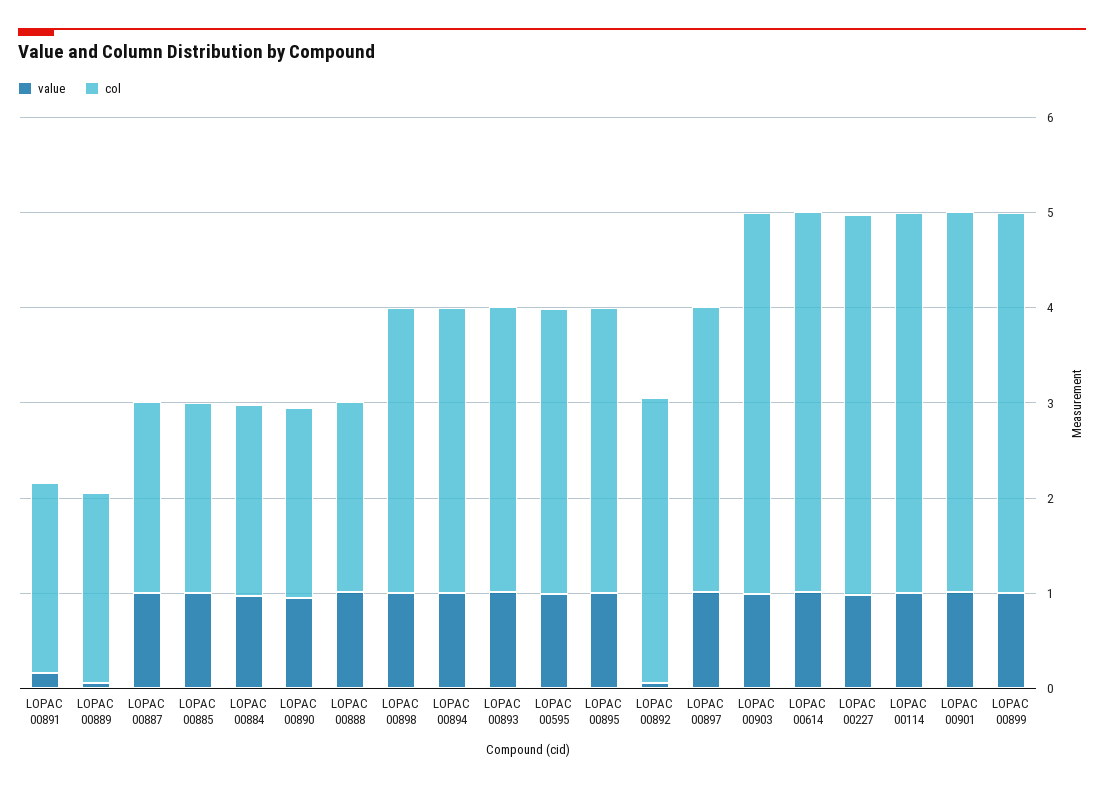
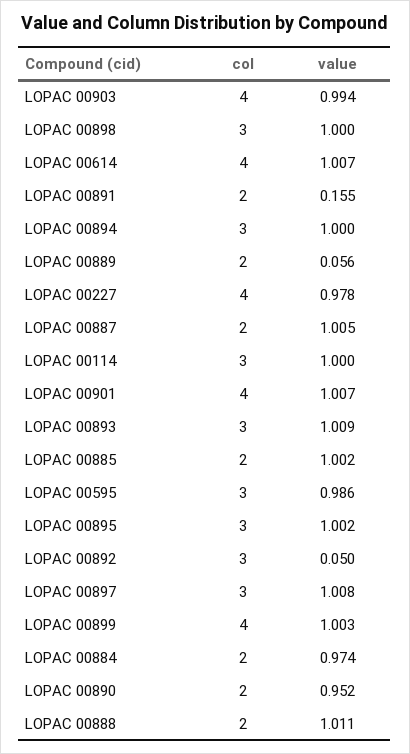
  {
    "value": {
      "LOPAC 00891": 0.155,
      "LOPAC 00889": 0.056,
      "LOPAC 00887": 1.005,
      "LOPAC 00885": 1.002,
      "LOPAC 00884": 0.974,
      "LOPAC 00890": 0.952,
      "LOPAC 00888": 1.011,
      "LOPAC 00898": 1,
      "LOPAC 00894": 1,
      "LOPAC 00893": 1.009,
      "LOPAC 00595": 0.986,
      "LOPAC 00895": 1.002,
      "LOPAC 00892": 0.05,
      "LOPAC 00897": 1.008,
      "LOPAC 00903": 0.994,
      "LOPAC 00614": 1.007,
      "LOPAC 00227": 0.978,
      "LOPAC 00114": 1,
      "LOPAC 00901": 1.007,
      "LOPAC 00899": 1.003
    },
    "col": {
      "LOPAC 00891": 2,
      "LOPAC 00889": 2,
      "LOPAC 00887": 2,
      "LOPAC 00885": 2,
      "LOPAC 00884": 2,
      "LOPAC 00890": 2,
      "LOPAC 00888": 2,
      "LOPAC 00898": 3,
      "LOPAC 00894": 3,
      "LOPAC 00893": 3,
      "LOPAC 00595": 3,
      "LOPAC 00895": 3,
      "LOPAC 00892": 3,
      "LOPAC 00897": 3,
      "LOPAC 00903": 4,
      "LOPAC 00614": 4,
      "LOPAC 00227": 4,
-     "LOPAC 00114": 4,
+     "LOPAC 00114": 3,
      "LOPAC 00901": 4,
      "LOPAC 00899": 4
    }
  }

